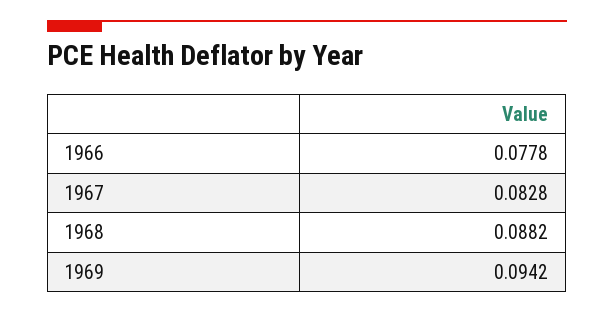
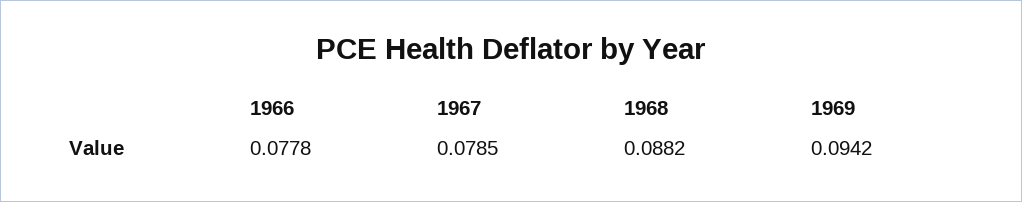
  {
    "1966": 0.0778,
-   "1967": 0.0828,
+   "1967": 0.0785,
    "1968": 0.0882,
    "1969": 0.0942
  }

